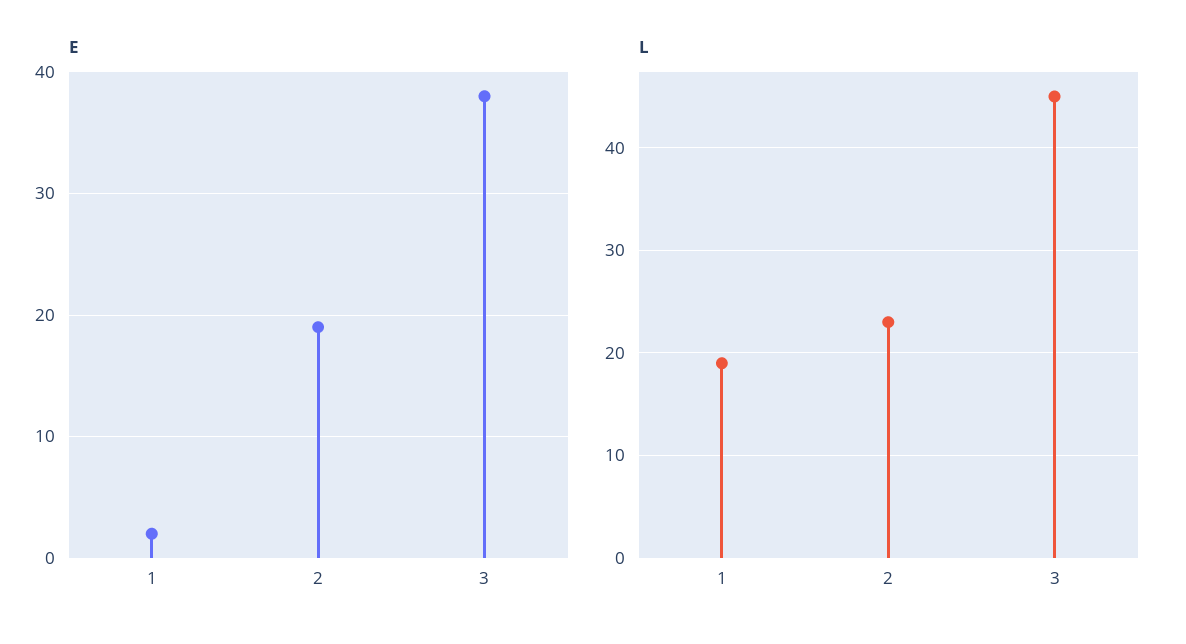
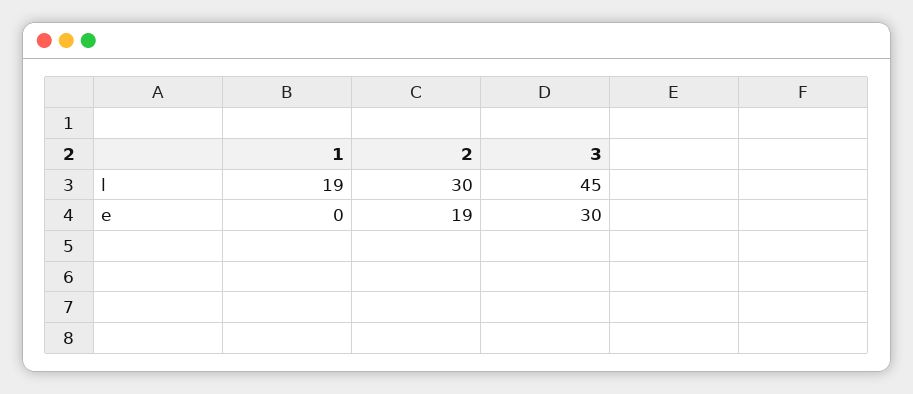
  {
    "E": {
-     "1": 2,
+     "1": 0,
      "2": 19,
-     "3": 38
+     "3": 30
    },
    "L": {
      "1": 19,
-     "2": 23,
+     "2": 30,
      "3": 45
    }
  }

